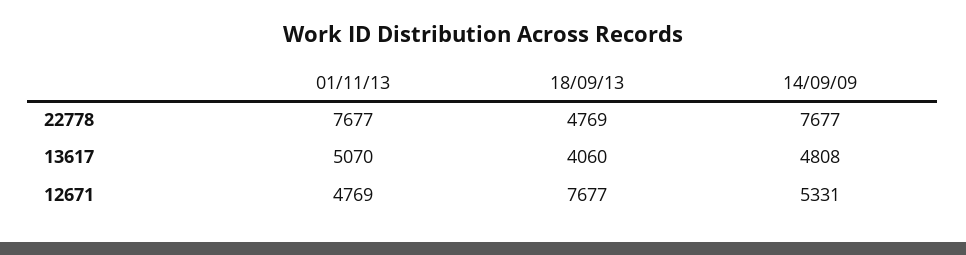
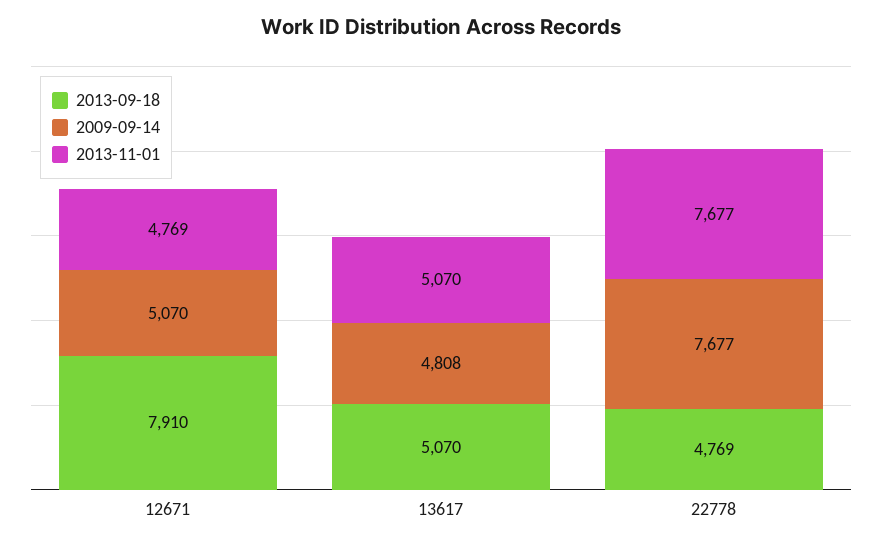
  {
    "01/11/13": {
      "22778": 7677,
      "13617": 5070,
      "12671": 4769
    },
    "18/09/13": {
      "22778": 4769,
-     "13617": 4060,
+     "13617": 5070,
-     "12671": 7677
+     "12671": 7910
    },
    "14/09/09": {
      "22778": 7677,
      "13617": 4808,
-     "12671": 5331
+     "12671": 5070
    }
  }

